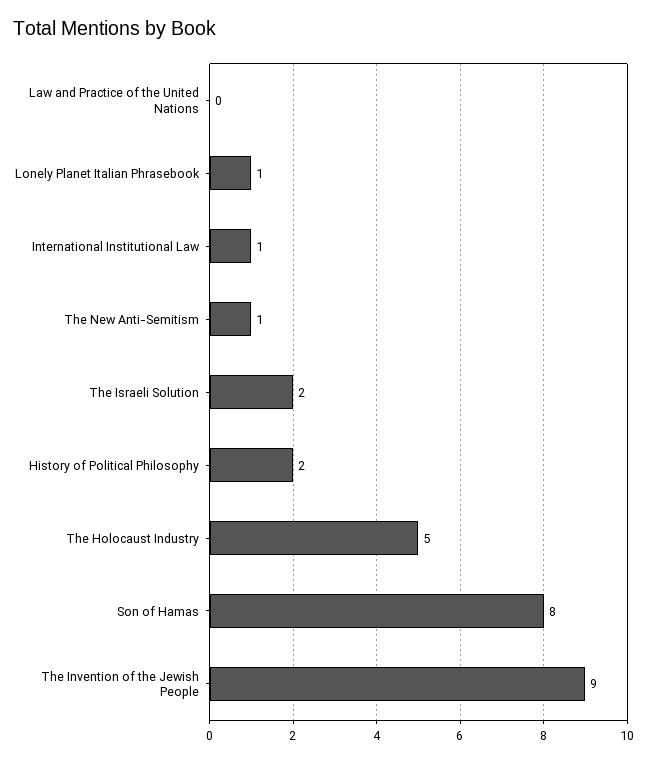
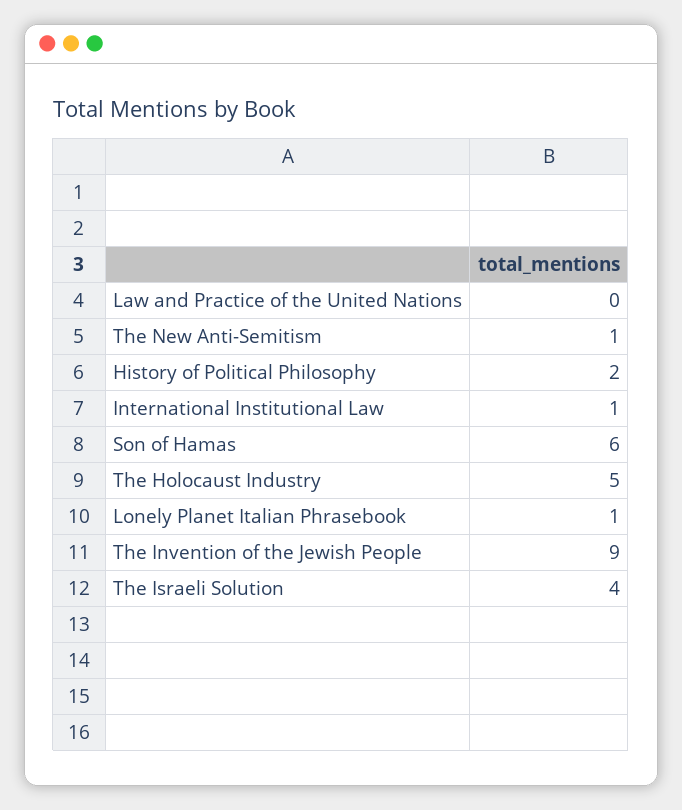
  {
    "Law and Practice of the United Nations": 0,
    "Lonely Planet Italian Phrasebook": 1,
    "International Institutional Law": 1,
    "The New Anti-Semitism": 1,
-   "The Israeli Solution": 2,
+   "The Israeli Solution": 4,
    "History of Political Philosophy": 2,
    "The Holocaust Industry": 5,
-   "Son of Hamas": 8,
+   "Son of Hamas": 6,
    "The Invention of the Jewish People": 9
  }

